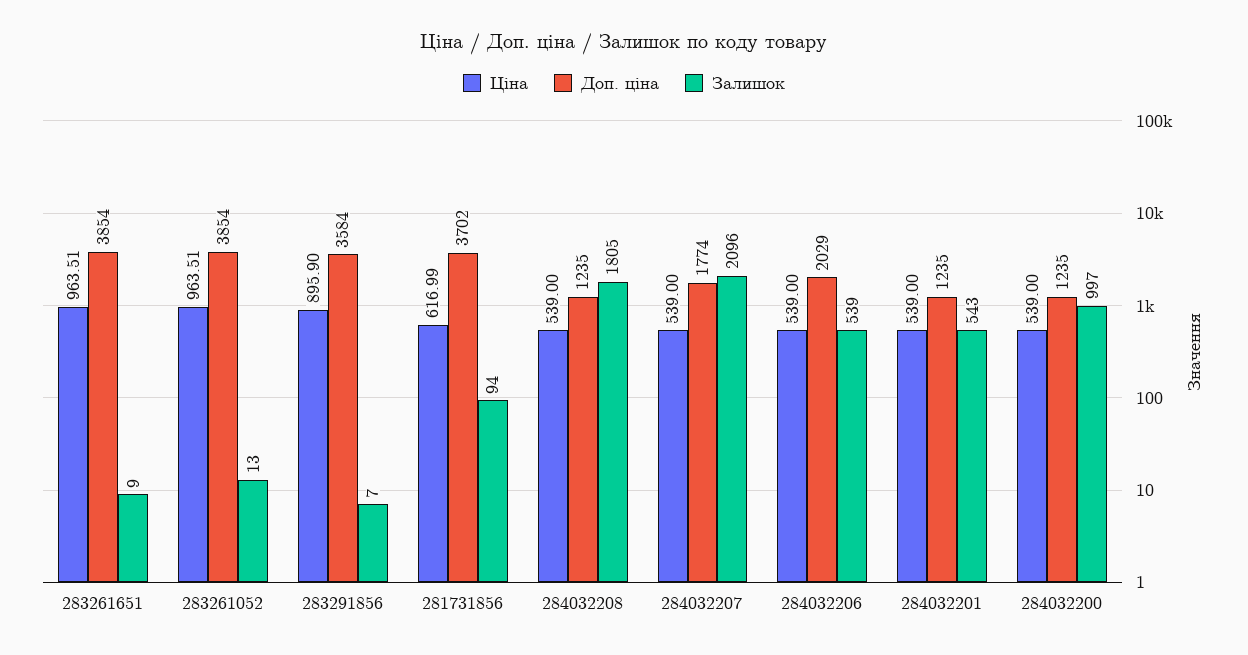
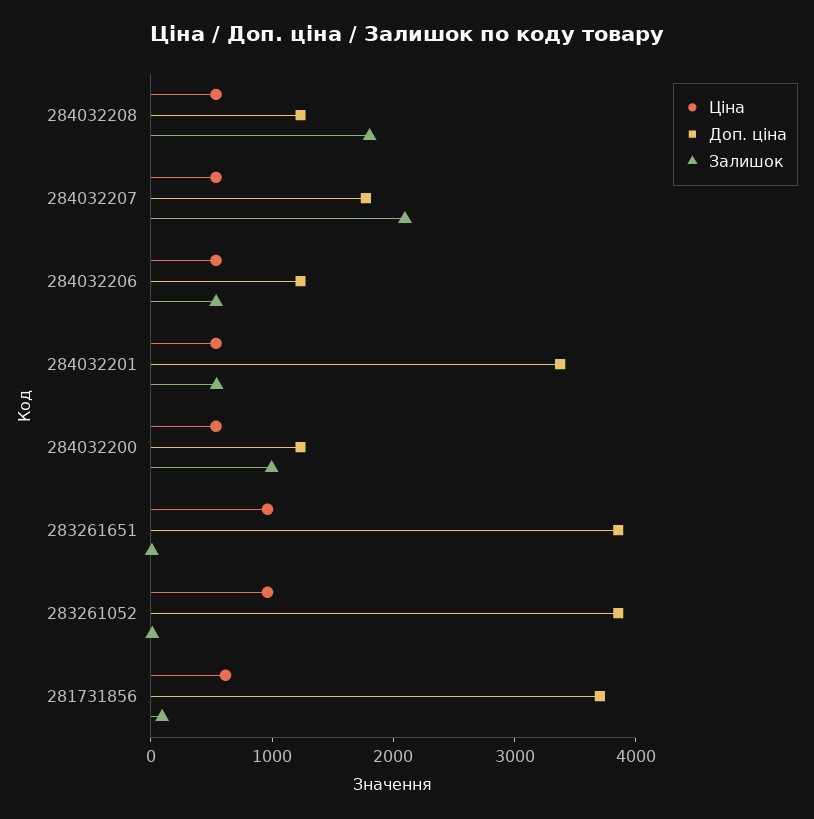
  {
    "Ціна": {
      "283261651": 963.51,
      "283261052": 963.51,
-     "283291856": 895.9,
      "281731856": 616.99,
      "284032208": 539,
      "284032207": 539,
      "284032206": 539,
      "284032201": 539,
      "284032200": 539
    },
    "Доп. ціна": {
      "283261651": 3854,
      "283261052": 3854,
-     "283291856": 3584,
      "281731856": 3702,
      "284032208": 1235,
      "284032207": 1774,
-     "284032206": 2029,
+     "284032206": 1200,
-     "284032201": 1235,
+     "284032201": 3400,
      "284032200": 1235
    },
    "Залишок": {
      "283261651": 9,
      "283261052": 13,
-     "283291856": 7,
      "281731856": 94,
      "284032208": 1805,
      "284032207": 2096,
      "284032206": 539,
      "284032201": 543,
      "284032200": 997
    }
  }

